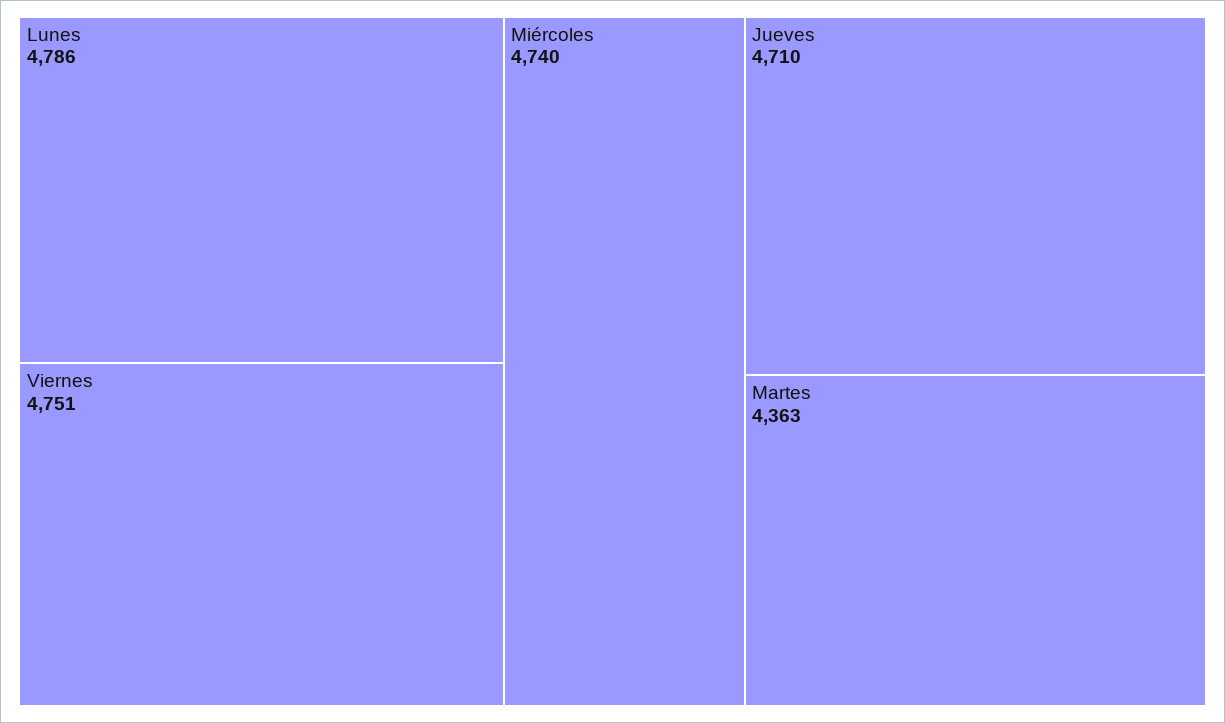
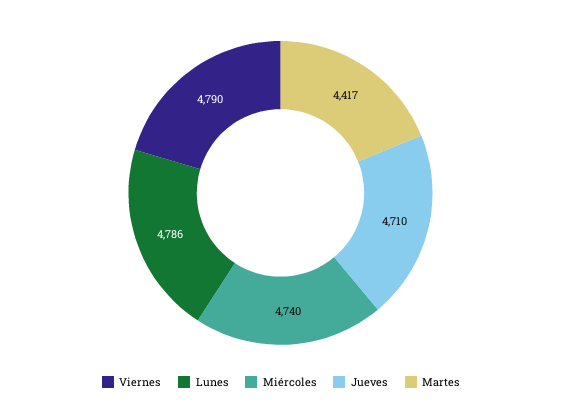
  {
    "Lunes": 4786,
-   "Viernes": 4751,
+   "Viernes": 4790,
    "Miércoles": 4740,
    "Jueves": 4710,
-   "Martes": 4363
+   "Martes": 4417
  }

